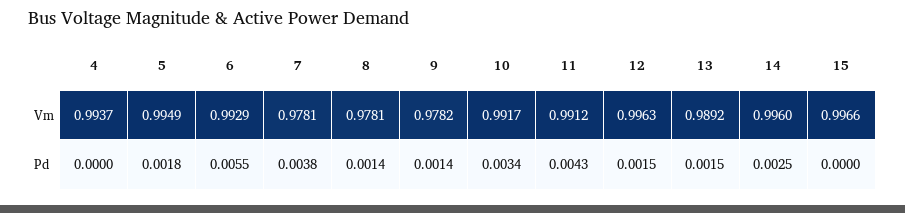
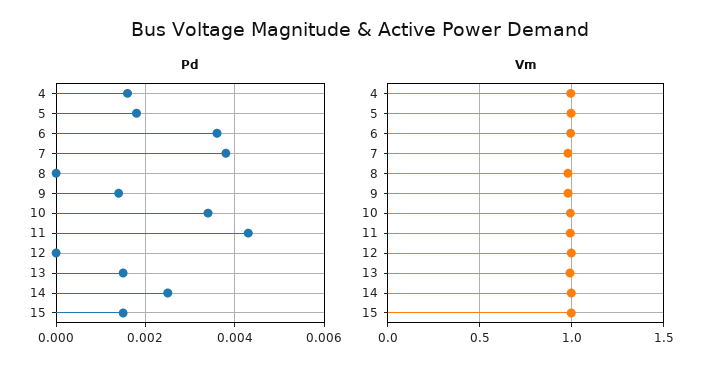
  {
    "Vm": {
      "4": 0.9937,
      "5": 0.9949,
      "6": 0.9929,
      "7": 0.9781,
      "8": 0.9781,
      "9": 0.9782,
      "10": 0.9917,
      "11": 0.9912,
      "12": 0.9963,
      "13": 0.9892,
      "14": 0.996,
      "15": 0.9966
    },
    "Pd": {
-     "4": 0,
+     "4": 0.0015,
      "5": 0.0018,
-     "6": 0.0055,
+     "6": 0.0035,
      "7": 0.0038,
-     "8": 0.0014,
+     "8": 0,
      "9": 0.0014,
      "10": 0.0034,
      "11": 0.0043,
-     "12": 0.0015,
+     "12": 0,
      "13": 0.0015,
      "14": 0.0025,
-     "15": 0
+     "15": 0.0015
    }
  }

